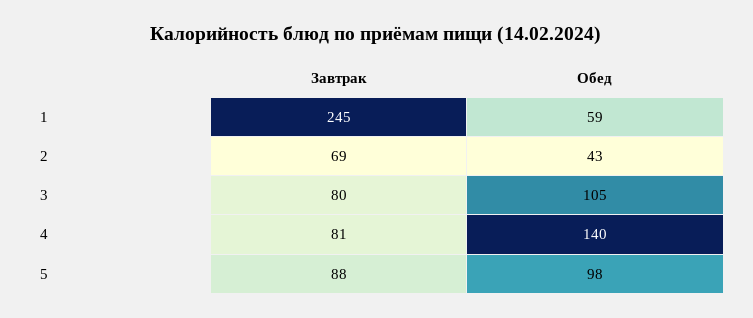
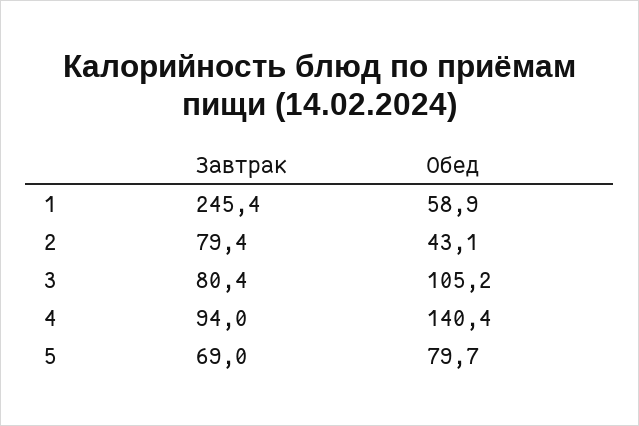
  {
    "Завтрак": {
      "1": 245.4,
-     "2": 69,
+     "2": 79.4,
      "3": 80.4,
-     "4": 81,
+     "4": 94,
-     "5": 88
+     "5": 69
    },
    "Обед": {
      "1": 58.9,
      "2": 43.1,
      "3": 105.2,
      "4": 140.4,
-     "5": 98
+     "5": 79.7
    }
  }

